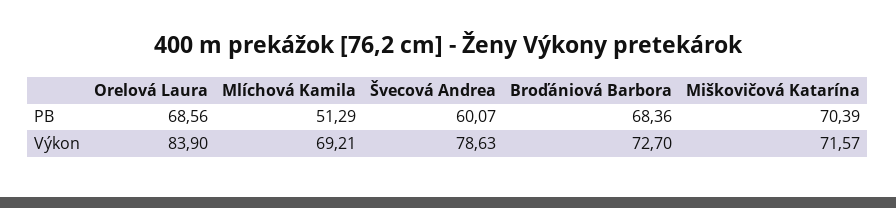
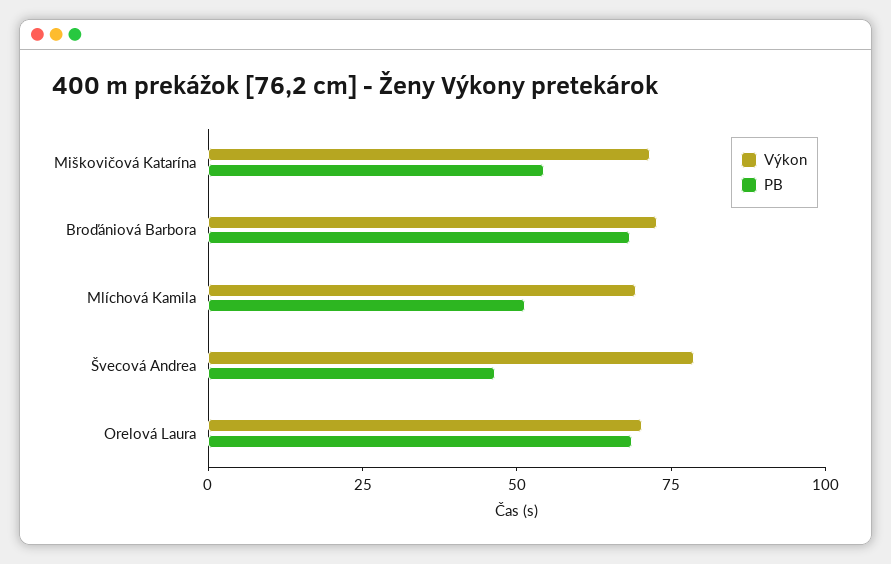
  {
    "PB": {
      "Orelová Laura": 68.56,
      "Mlíchová Kamila": 51.29,
-     "Švecová Andrea": 60.07,
+     "Švecová Andrea": 45,
      "Broďániová Barbora": 68.36,
-     "Miškovičová Katarína": 70.39
+     "Miškovičová Katarína": 55
    },
    "Výkon": {
-     "Orelová Laura": 83.9,
+     "Orelová Laura": 70,
      "Mlíchová Kamila": 69.21,
      "Švecová Andrea": 78.63,
      "Broďániová Barbora": 72.7,
      "Miškovičová Katarína": 71.57
    }
  }

